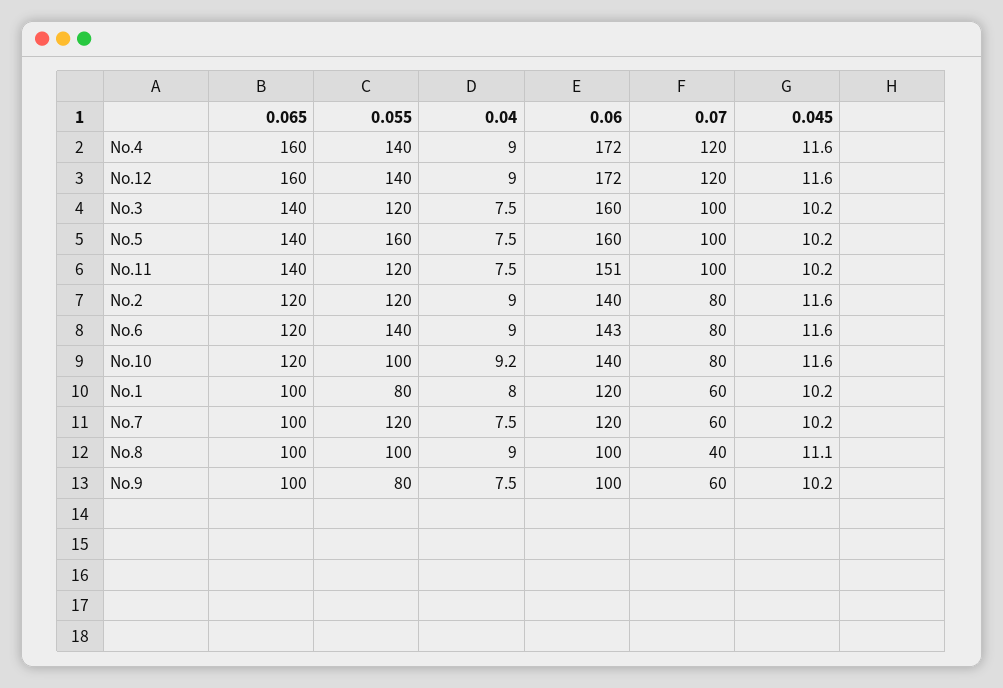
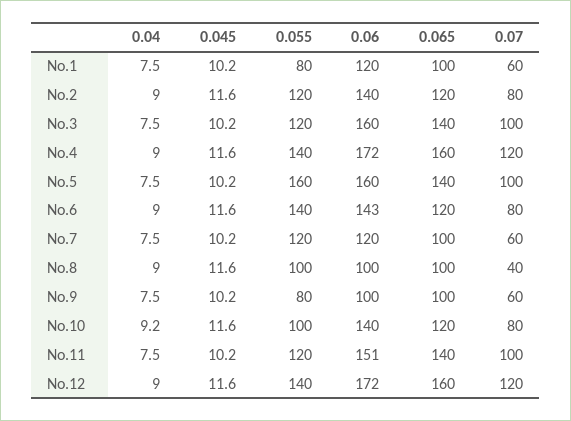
  {
    "0.065": {
      "No.4": 160,
      "No.12": 160,
      "No.3": 140,
      "No.5": 140,
      "No.11": 140,
      "No.2": 120,
      "No.6": 120,
      "No.10": 120,
      "No.1": 100,
      "No.7": 100,
      "No.8": 100,
      "No.9": 100
    },
    "0.055": {
      "No.4": 140,
      "No.12": 140,
      "No.3": 120,
      "No.5": 160,
      "No.11": 120,
      "No.2": 120,
      "No.6": 140,
      "No.10": 100,
      "No.1": 80,
      "No.7": 120,
      "No.8": 100,
      "No.9": 80
    },
    "0.04": {
      "No.4": 9,
      "No.12": 9,
      "No.3": 7.5,
      "No.5": 7.5,
      "No.11": 7.5,
      "No.2": 9,
      "No.6": 9,
      "No.10": 9.2,
-     "No.1": 8,
+     "No.1": 7.5,
      "No.7": 7.5,
      "No.8": 9,
      "No.9": 7.5
    },
    "0.06": {
      "No.4": 172,
      "No.12": 172,
      "No.3": 160,
      "No.5": 160,
      "No.11": 151,
      "No.2": 140,
      "No.6": 143,
      "No.10": 140,
      "No.1": 120,
      "No.7": 120,
      "No.8": 100,
      "No.9": 100
    },
    "0.07": {
      "No.4": 120,
      "No.12": 120,
      "No.3": 100,
      "No.5": 100,
      "No.11": 100,
      "No.2": 80,
      "No.6": 80,
      "No.10": 80,
      "No.1": 60,
      "No.7": 60,
      "No.8": 40,
      "No.9": 60
    },
    "0.045": {
      "No.4": 11.6,
      "No.12": 11.6,
      "No.3": 10.2,
      "No.5": 10.2,
      "No.11": 10.2,
      "No.2": 11.6,
      "No.6": 11.6,
      "No.10": 11.6,
      "No.1": 10.2,
      "No.7": 10.2,
-     "No.8": 11.1,
+     "No.8": 11.6,
      "No.9": 10.2
    }
  }

